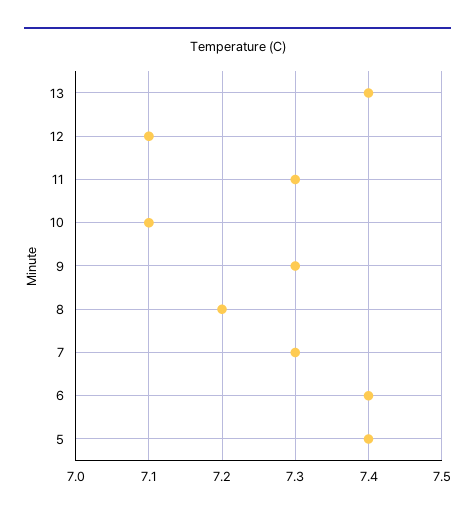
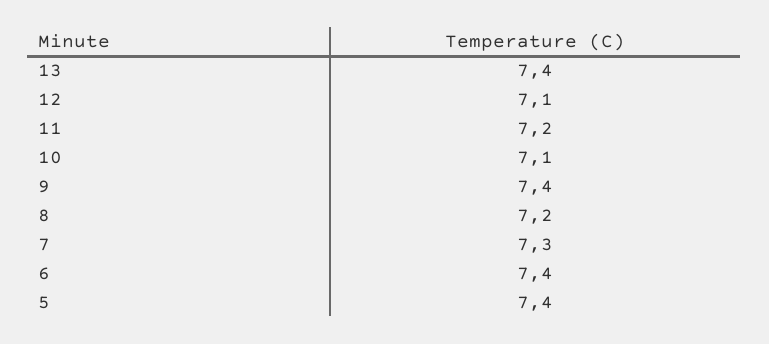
  {
    "13": 7.4,
    "12": 7.1,
-   "11": 7.3,
+   "11": 7.2,
    "10": 7.1,
-   "9": 7.3,
+   "9": 7.4,
    "8": 7.2,
    "7": 7.3,
    "6": 7.4,
    "5": 7.4
  }

